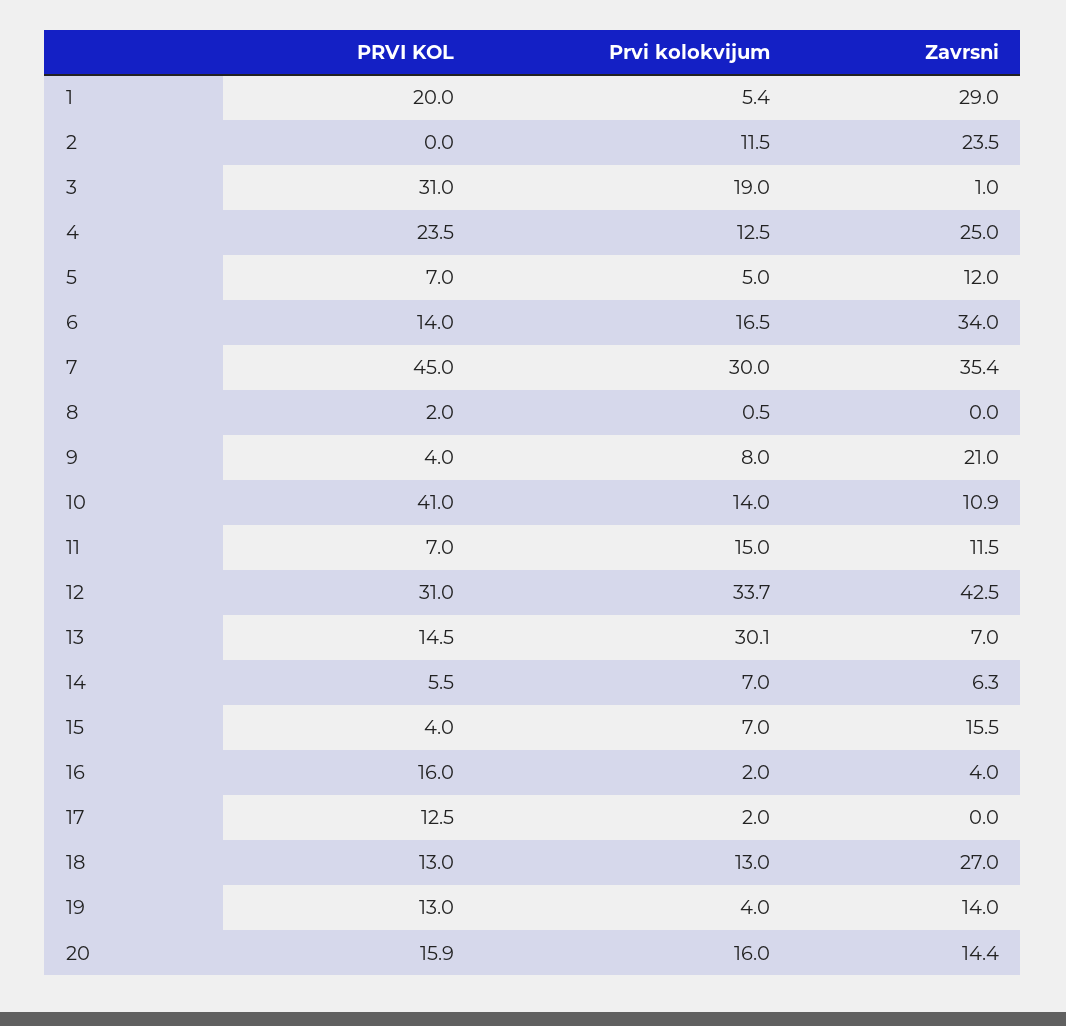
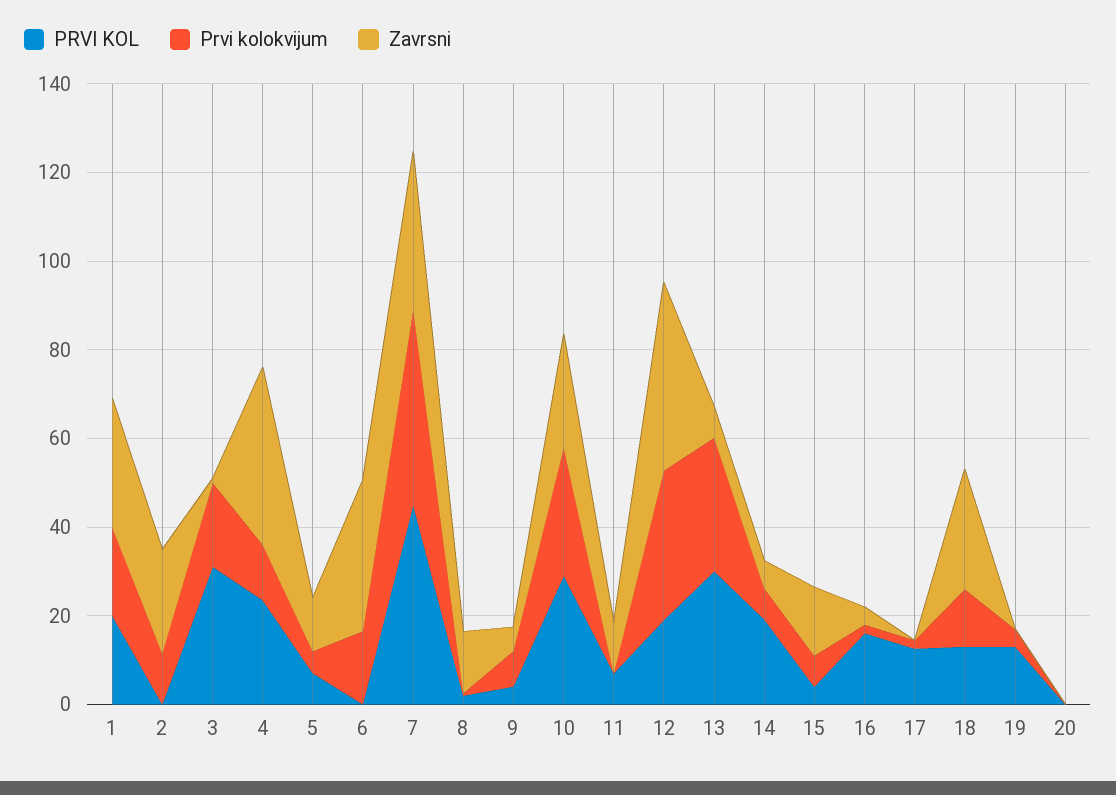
  {
    "PRVI KOL": {
      "1": 20,
      "2": 0,
      "3": 31,
      "4": 23.5,
      "5": 7,
-     "6": 14,
+     "6": 0,
      "7": 45,
      "8": 2,
      "9": 4,
-     "10": 41,
+     "10": 30,
      "11": 7,
-     "12": 31,
+     "12": 20,
-     "13": 14.5,
+     "13": 30,
-     "14": 5.5,
+     "14": 20,
      "15": 4,
      "16": 16,
      "17": 12.5,
      "18": 13,
      "19": 13,
-     "20": 15.9
+     "20": 0
    },
    "Prvi kolokvijum": {
-     "1": 5.4,
+     "1": 20,
      "2": 11.5,
      "3": 19,
      "4": 12.5,
      "5": 5,
      "6": 16.5,
-     "7": 30,
+     "7": 45,
      "8": 0.5,
      "9": 8,
-     "10": 14,
+     "10": 30,
-     "11": 15,
+     "11": 0,
      "12": 33.7,
      "13": 30.1,
      "14": 7,
      "15": 7,
      "16": 2,
      "17": 2,
      "18": 13,
      "19": 4,
-     "20": 16
+     "20": 0
    },
    "Zavrsni": {
      "1": 29,
      "2": 23.5,
      "3": 1,
-     "4": 25,
+     "4": 40,
      "5": 12,
      "6": 34,
      "7": 35.4,
-     "8": 0,
+     "8": 15,
-     "9": 21,
+     "9": 5,
-     "10": 10.9,
+     "10": 25,
      "11": 11.5,
      "12": 42.5,
      "13": 7,
      "14": 6.3,
      "15": 15.5,
      "16": 4,
      "17": 0,
      "18": 27,
-     "19": 14,
+     "19": 0,
-     "20": 14.4
+     "20": 0
    }
  }

